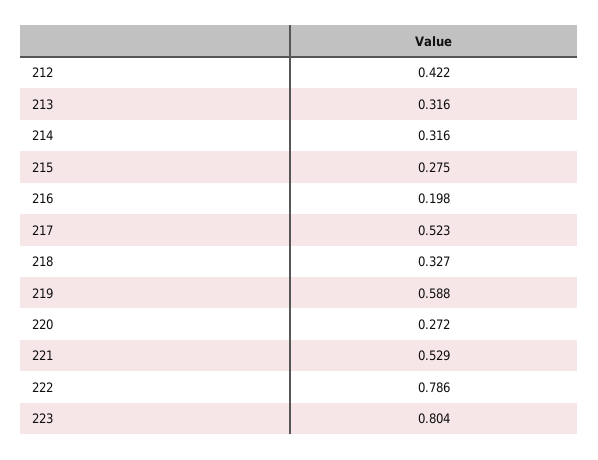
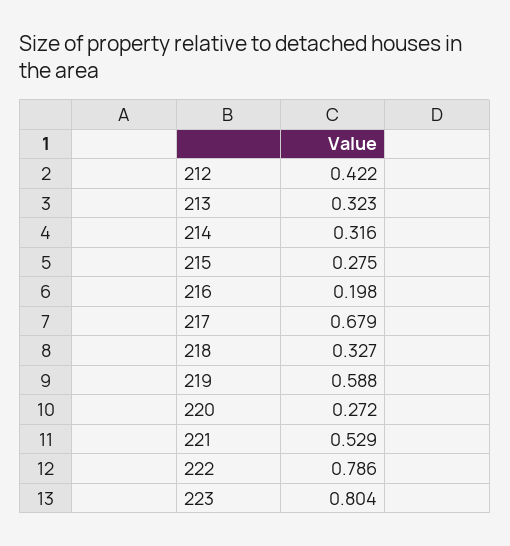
  {
    "212": 0.422,
-   "213": 0.316,
+   "213": 0.323,
    "214": 0.316,
    "215": 0.275,
    "216": 0.198,
-   "217": 0.523,
+   "217": 0.679,
    "218": 0.327,
    "219": 0.588,
    "220": 0.272,
    "221": 0.529,
    "222": 0.786,
    "223": 0.804
  }

